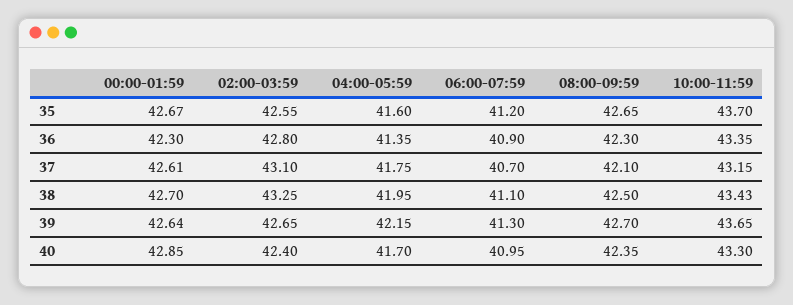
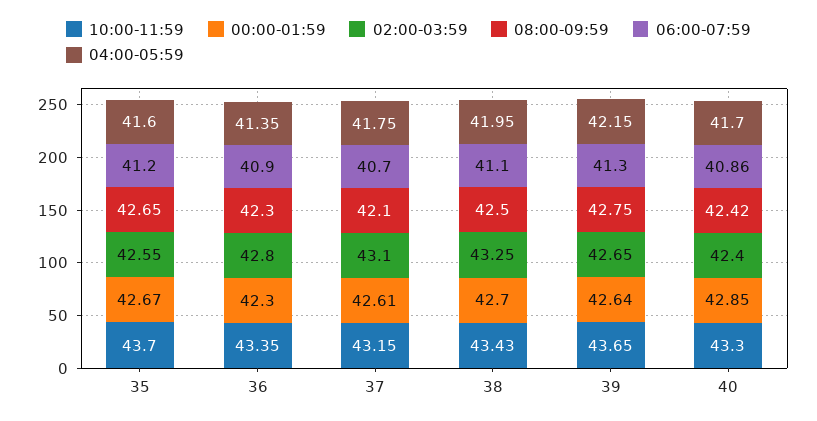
  {
    "00:00-01:59": {
      "35": 42.67,
      "36": 42.3,
      "37": 42.61,
      "38": 42.7,
      "39": 42.64,
      "40": 42.85
    },
    "02:00-03:59": {
      "35": 42.55,
      "36": 42.8,
      "37": 43.1,
      "38": 43.25,
      "39": 42.65,
      "40": 42.4
    },
    "04:00-05:59": {
      "35": 41.6,
      "36": 41.35,
      "37": 41.75,
      "38": 41.95,
      "39": 42.15,
      "40": 41.7
    },
    "06:00-07:59": {
      "35": 41.2,
      "36": 40.9,
      "37": 40.7,
      "38": 41.1,
      "39": 41.3,
-     "40": 40.95
+     "40": 40.86
    },
    "08:00-09:59": {
      "35": 42.65,
      "36": 42.3,
      "37": 42.1,
      "38": 42.5,
-     "39": 42.7,
+     "39": 42.75,
-     "40": 42.35
+     "40": 42.42
    },
    "10:00-11:59": {
      "35": 43.7,
      "36": 43.35,
      "37": 43.15,
      "38": 43.43,
      "39": 43.65,
      "40": 43.3
    }
  }

